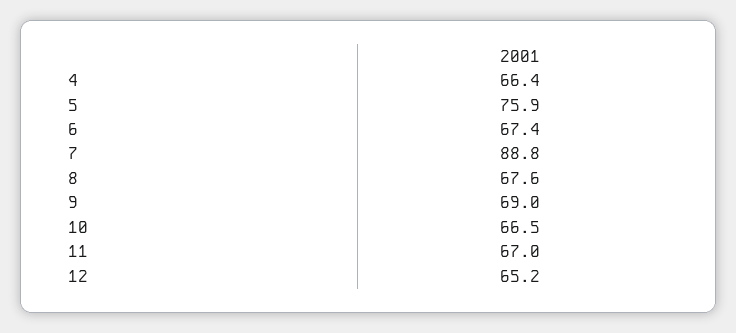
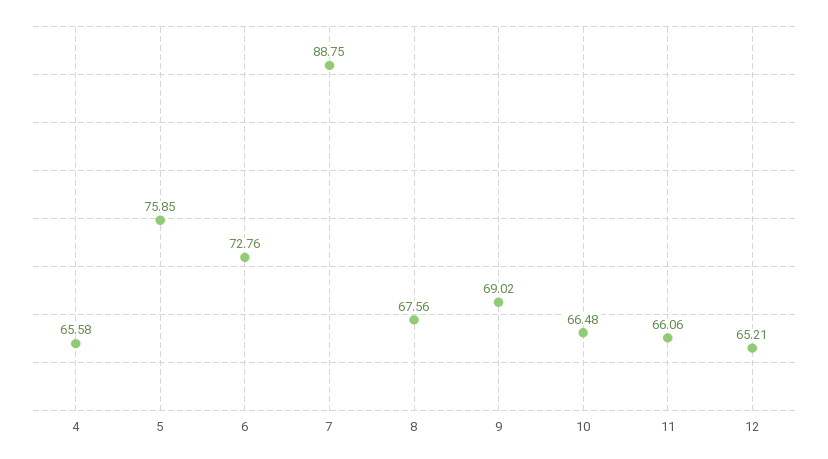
  {
-   "4": 66.4,
+   "4": 65.58,
    "5": 75.85,
-   "6": 67.4,
+   "6": 72.76,
    "7": 88.75,
    "8": 67.56,
    "9": 69.02,
    "10": 66.48,
-   "11": 67,
+   "11": 66.06,
    "12": 65.21
  }

